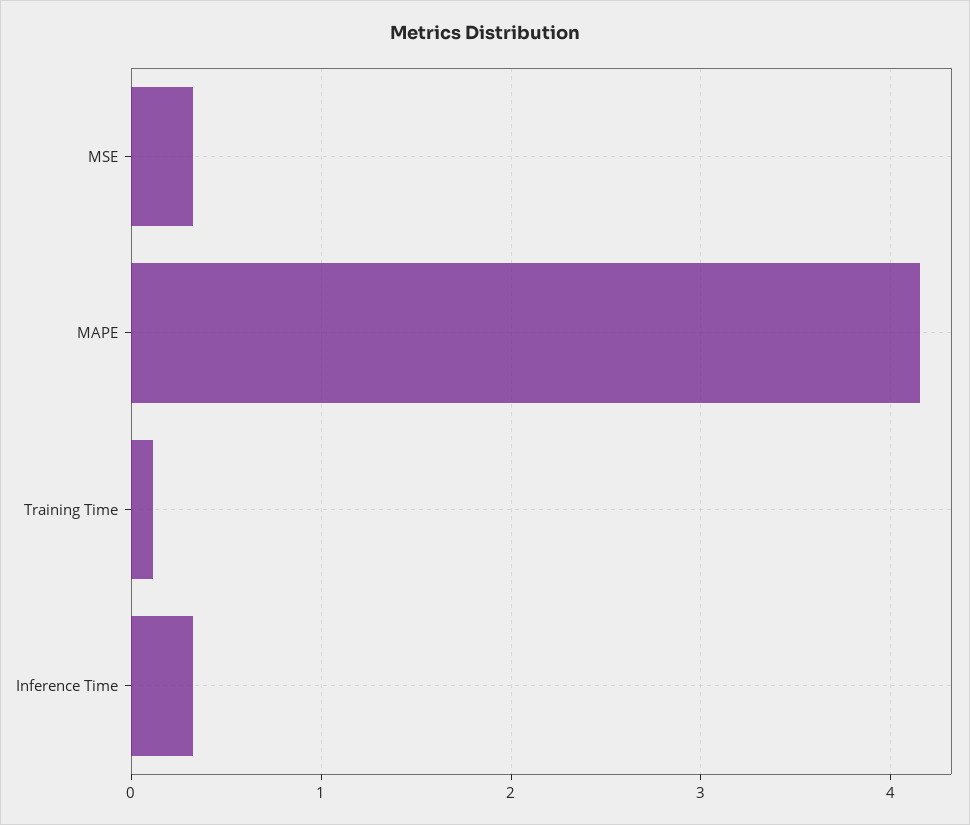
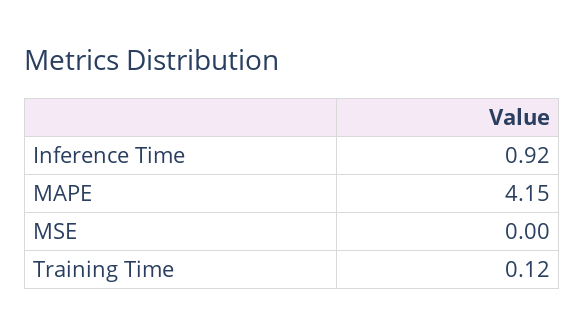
  {
-   "MSE": 0.3,
+   "MSE": 0,
    "MAPE": 4.15,
    "Training Time": 0.12,
-   "Inference Time": 0.3
+   "Inference Time": 0.92
  }

